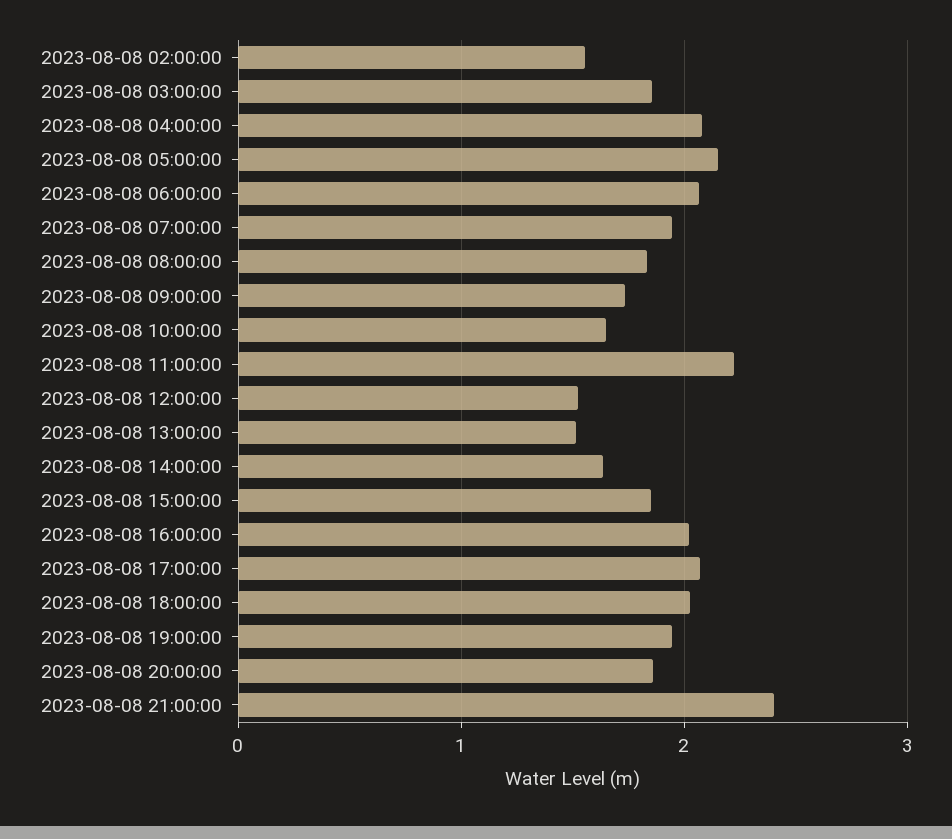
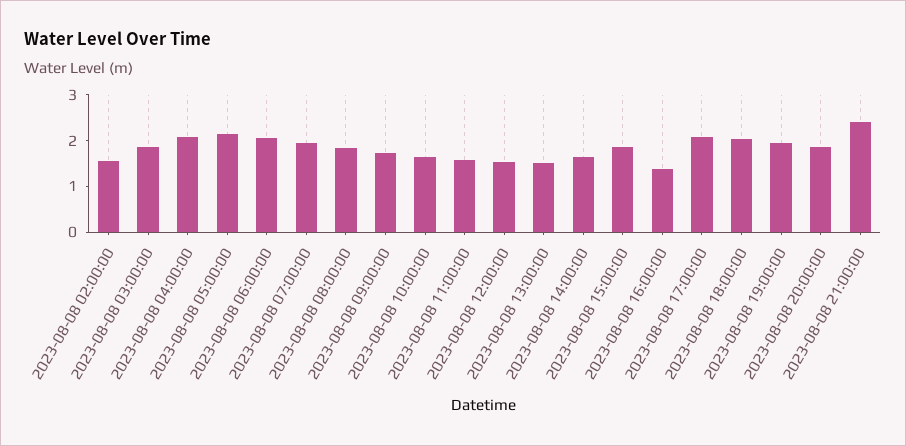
  {
    "2023-08-08 02:00:00": 1.6,
    "2023-08-08 03:00:00": 1.9,
    "2023-08-08 04:00:00": 2.1,
    "2023-08-08 05:00:00": 2.2,
    "2023-08-08 06:00:00": 2.1,
    "2023-08-08 07:00:00": 1.9,
    "2023-08-08 08:00:00": 1.8,
    "2023-08-08 09:00:00": 1.7,
    "2023-08-08 10:00:00": 1.6,
-   "2023-08-08 11:00:00": 2.2,
+   "2023-08-08 11:00:00": 1.6,
    "2023-08-08 12:00:00": 1.5,
    "2023-08-08 13:00:00": 1.5,
    "2023-08-08 14:00:00": 1.6,
    "2023-08-08 15:00:00": 1.9,
-   "2023-08-08 16:00:00": 2,
+   "2023-08-08 16:00:00": 1.4,
    "2023-08-08 17:00:00": 2.1,
    "2023-08-08 18:00:00": 2,
    "2023-08-08 19:00:00": 1.9,
    "2023-08-08 20:00:00": 1.9,
    "2023-08-08 21:00:00": 2.4
  }

